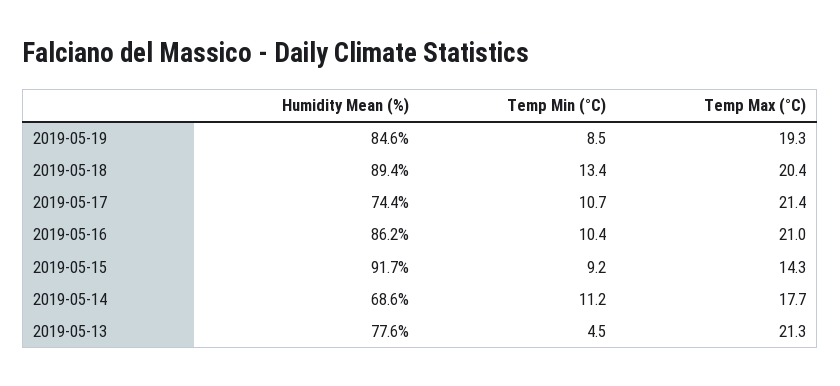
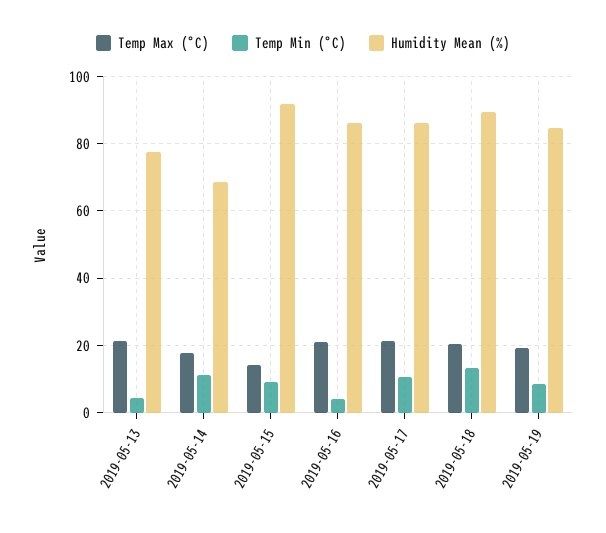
  {
    "Humidity Mean (%)": {
      "2019-05-19": 84.6,
      "2019-05-18": 89.4,
-     "2019-05-17": 74.4,
+     "2019-05-17": 86,
      "2019-05-16": 86.2,
      "2019-05-15": 91.7,
      "2019-05-14": 68.6,
      "2019-05-13": 77.6
    },
    "Temp Min (°C)": {
      "2019-05-19": 8.5,
      "2019-05-18": 13.4,
      "2019-05-17": 10.7,
-     "2019-05-16": 10.4,
+     "2019-05-16": 4,
      "2019-05-15": 9.2,
      "2019-05-14": 11.2,
      "2019-05-13": 4.5
    },
    "Temp Max (°C)": {
      "2019-05-19": 19.3,
      "2019-05-18": 20.4,
      "2019-05-17": 21.4,
      "2019-05-16": 21,
      "2019-05-15": 14.3,
      "2019-05-14": 17.7,
      "2019-05-13": 21.3
    }
  }

